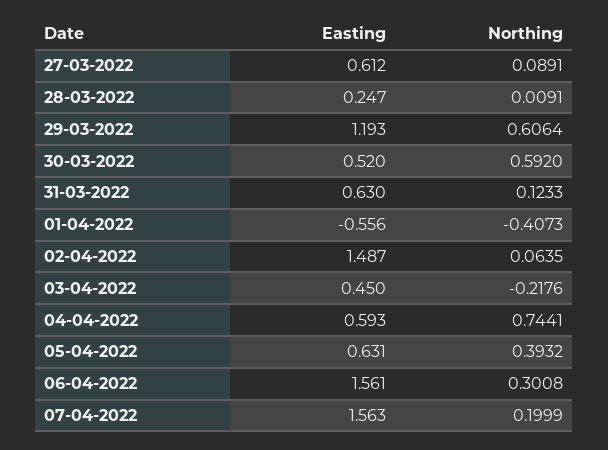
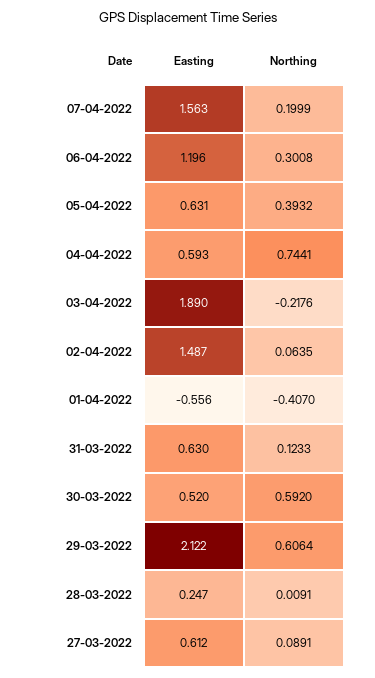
  {
    "Easting": {
      "27-03-2022": 0.612,
      "28-03-2022": 0.247,
-     "29-03-2022": 1.193,
+     "29-03-2022": 2.122,
      "30-03-2022": 0.52,
      "31-03-2022": 0.63,
      "01-04-2022": -0.556,
      "02-04-2022": 1.487,
-     "03-04-2022": 0.45,
+     "03-04-2022": 1.89,
      "04-04-2022": 0.593,
      "05-04-2022": 0.631,
-     "06-04-2022": 1.561,
+     "06-04-2022": 1.196,
      "07-04-2022": 1.563
    },
    "Northing": {
      "27-03-2022": 0.0891,
      "28-03-2022": 0.0091,
      "29-03-2022": 0.6064,
      "30-03-2022": 0.592,
      "31-03-2022": 0.1233,
-     "01-04-2022": -0.4073,
+     "01-04-2022": -0.407,
      "02-04-2022": 0.0635,
      "03-04-2022": -0.2176,
      "04-04-2022": 0.7441,
      "05-04-2022": 0.3932,
      "06-04-2022": 0.3008,
      "07-04-2022": 0.1999
    }
  }

